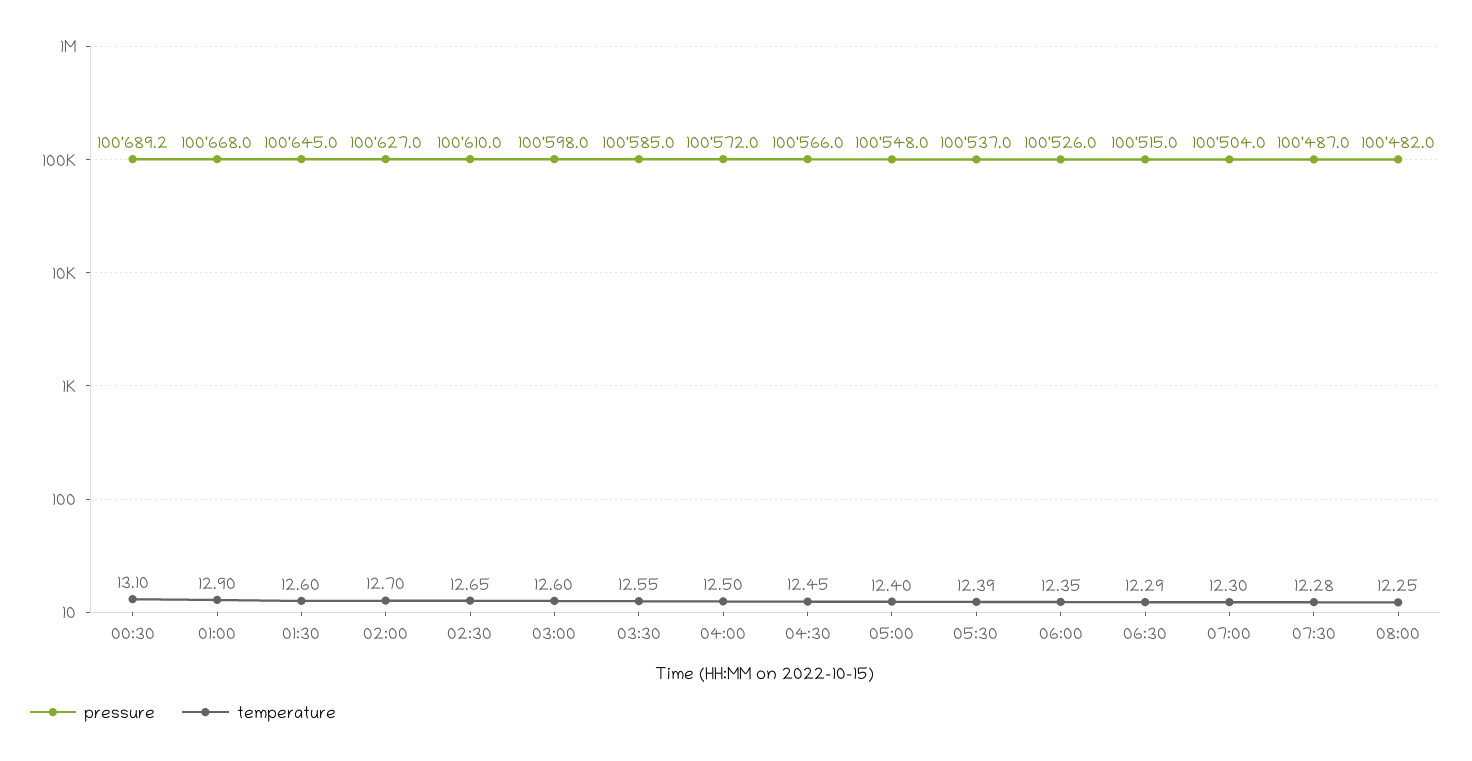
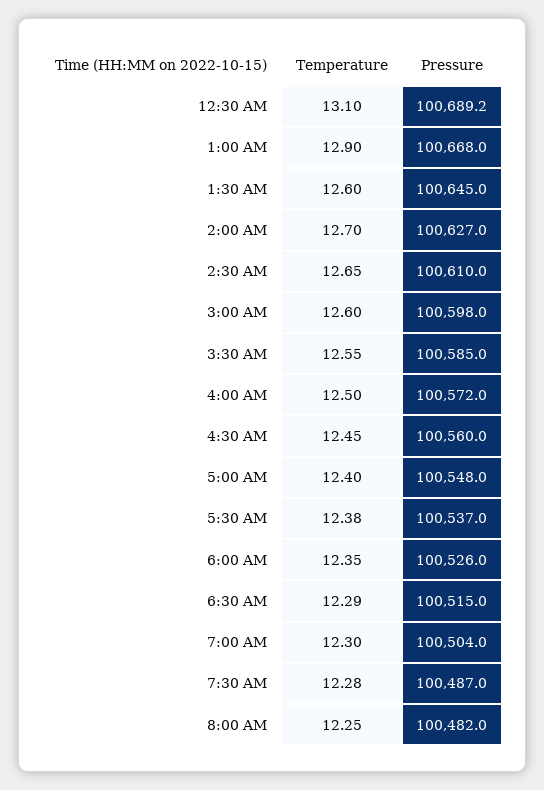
  {
    "pressure": {
      "00:30": 100689.2,
      "01:00": 100668,
      "01:30": 100645,
      "02:00": 100627,
      "02:30": 100610,
      "03:00": 100598,
      "03:30": 100585,
      "04:00": 100572,
-     "04:30": 100566,
+     "04:30": 100560,
      "05:00": 100548,
      "05:30": 100537,
      "06:00": 100526,
      "06:30": 100515,
      "07:00": 100504,
      "07:30": 100487,
      "08:00": 100482
    },
    "temperature": {
      "00:30": 13.1,
      "01:00": 12.9,
      "01:30": 12.6,
      "02:00": 12.7,
      "02:30": 12.65,
      "03:00": 12.6,
      "03:30": 12.55,
      "04:00": 12.5,
      "04:30": 12.45,
      "05:00": 12.4,
-     "05:30": 12.39,
+     "05:30": 12.38,
      "06:00": 12.35,
      "06:30": 12.29,
      "07:00": 12.3,
      "07:30": 12.28,
      "08:00": 12.25
    }
  }

